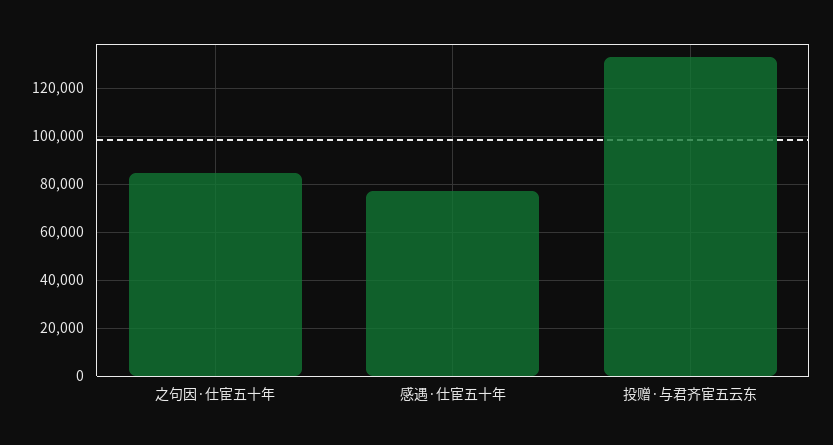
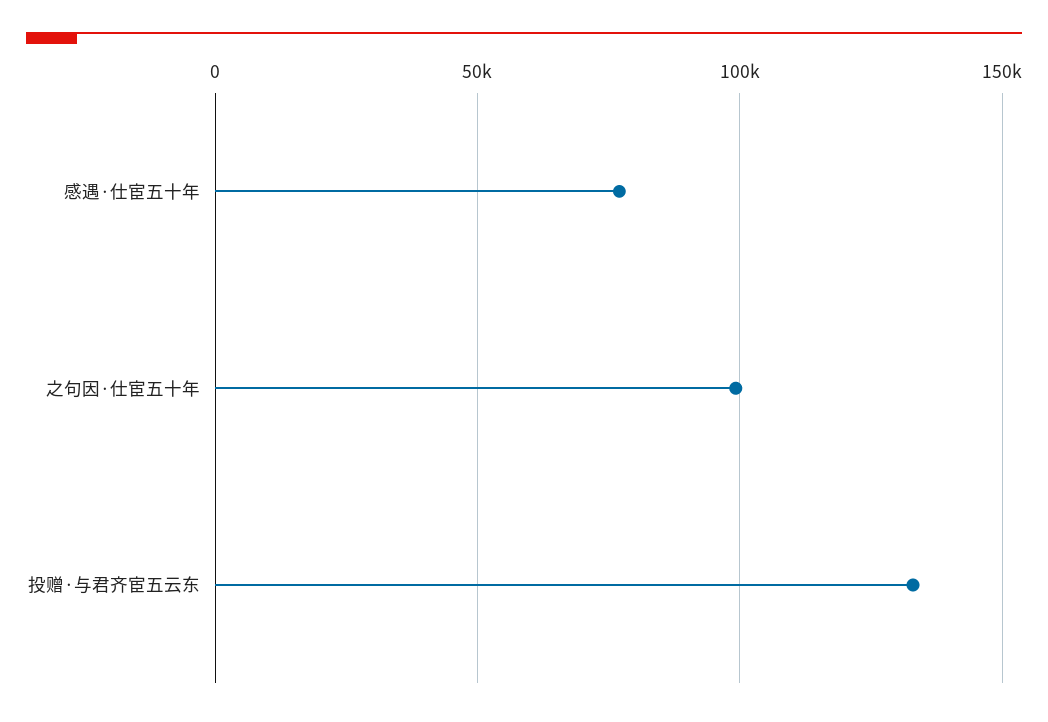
  {
-   "之句因·仕宦五十年": 85000,
+   "之句因·仕宦五十年": 100000,
    "感遇·仕宦五十年": 75000,
    "投赠·与君齐宦五云东": 135000
  }

